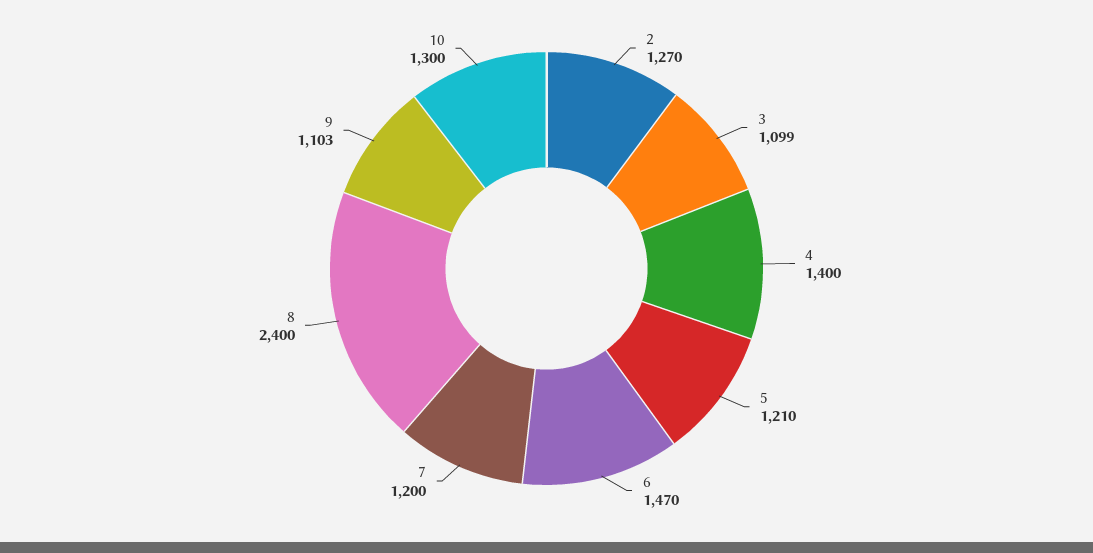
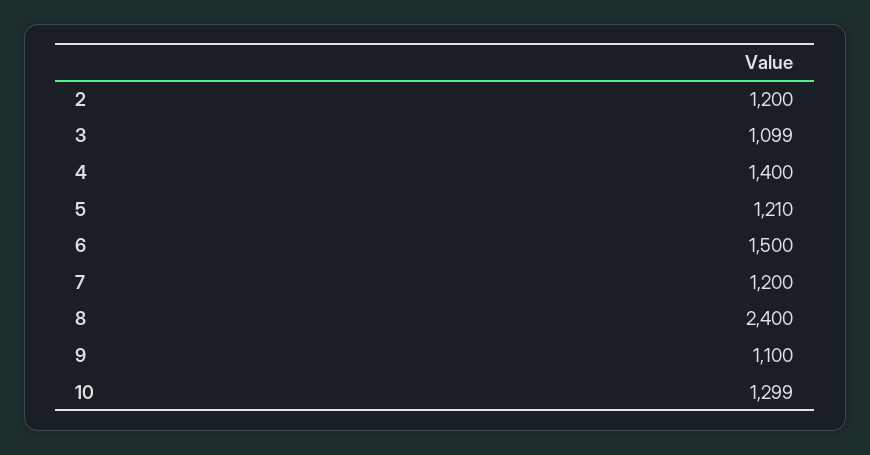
  {
-   "2": 1270,
+   "2": 1200,
    "3": 1099,
    "4": 1400,
    "5": 1210,
-   "6": 1470,
+   "6": 1500,
    "7": 1200,
    "8": 2400,
-   "9": 1103,
+   "9": 1100,
-   "10": 1300
+   "10": 1299
  }

